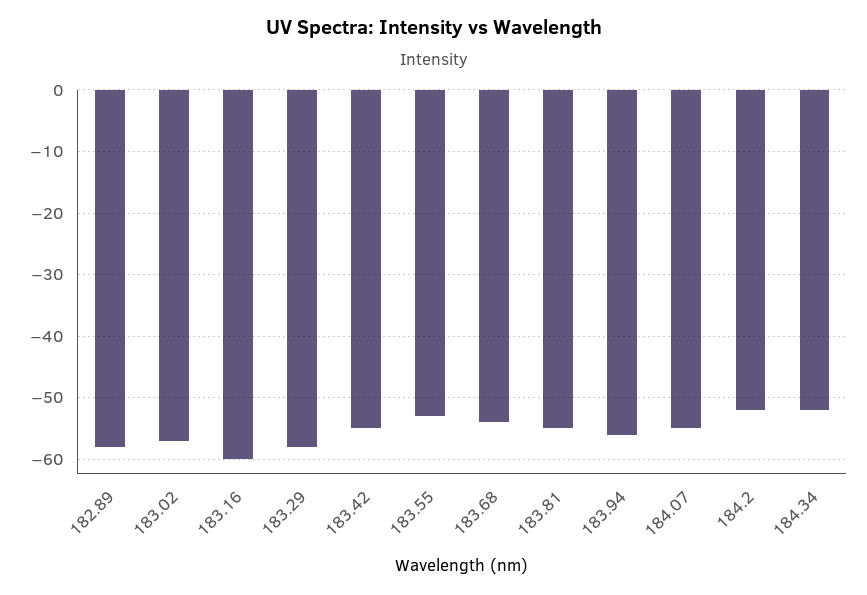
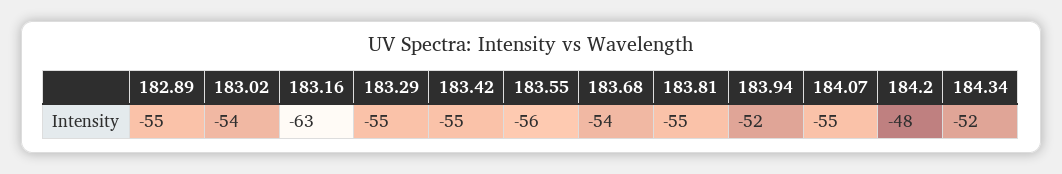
  {
-   "182.89": -58,
+   "182.89": -55,
-   "183.02": -57,
+   "183.02": -54,
-   "183.16": -60,
+   "183.16": -63,
-   "183.29": -58,
+   "183.29": -55,
    "183.42": -55,
-   "183.55": -53,
+   "183.55": -56,
    "183.68": -54,
    "183.81": -55,
-   "183.94": -56,
+   "183.94": -52,
    "184.07": -55,
-   "184.2": -52,
+   "184.2": -48,
    "184.34": -52
  }

